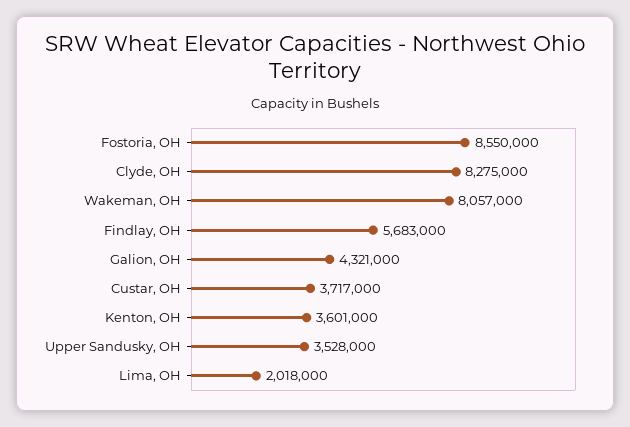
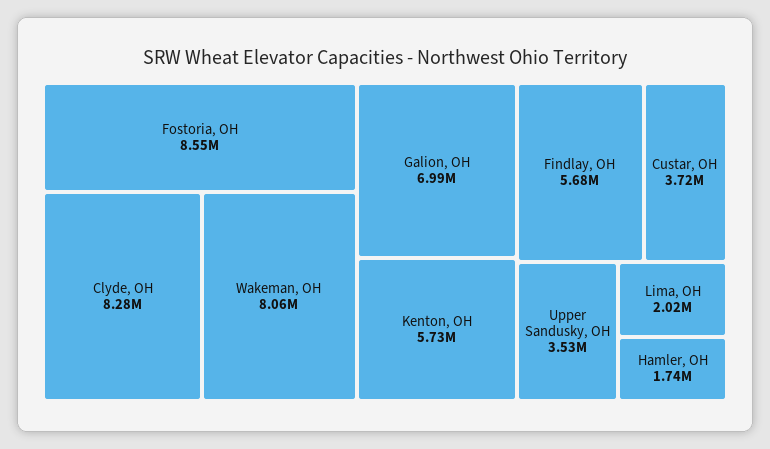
  {
    "Fostoria, OH": 8550000,
    "Clyde, OH": 8275000,
    "Wakeman, OH": 8057000,
    "Findlay, OH": 5683000,
-   "Galion, OH": 4321000,
+   "Galion, OH": 6990000,
    "Custar, OH": 3717000,
-   "Kenton, OH": 3601000,
+   "Kenton, OH": 5730000,
    "Upper Sandusky, OH": 3528000,
-   "Lima, OH": 2018000
+   "Lima, OH": 2018000,
+   "Hamler, OH": 1740000
  }

